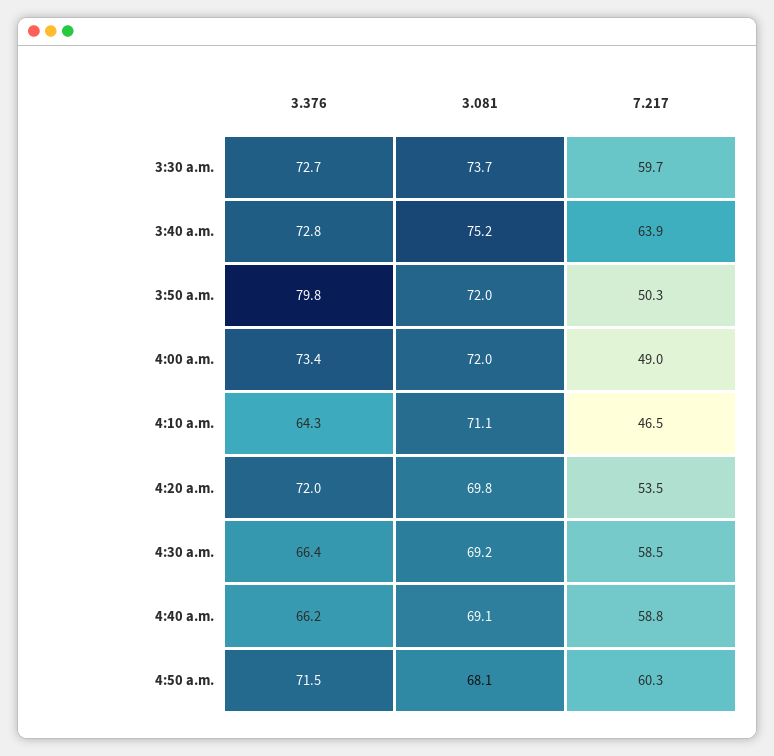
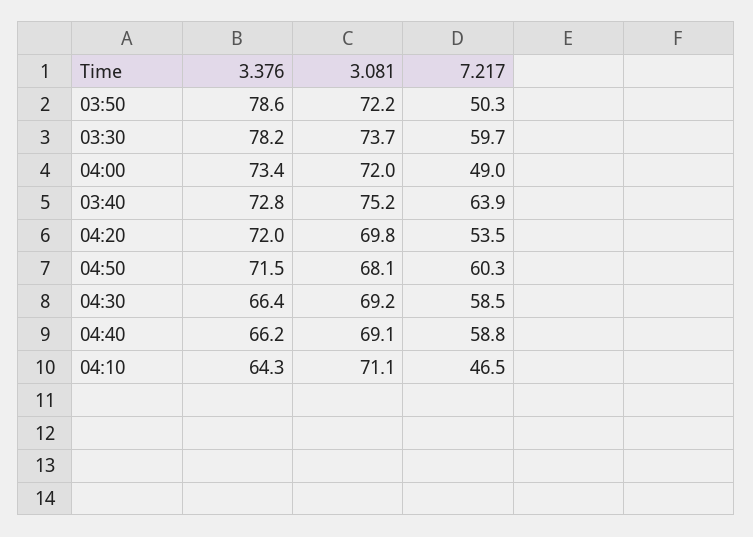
  {
    "3.376": {
-     "3:30 a.m.": 72.7,
+     "3:30 a.m.": 78.2,
      "3:40 a.m.": 72.8,
-     "3:50 a.m.": 79.8,
+     "3:50 a.m.": 78.6,
      "4:00 a.m.": 73.4,
      "4:10 a.m.": 64.3,
      "4:20 a.m.": 72,
      "4:30 a.m.": 66.4,
      "4:40 a.m.": 66.2,
      "4:50 a.m.": 71.5
    },
    "3.081": {
      "3:30 a.m.": 73.7,
      "3:40 a.m.": 75.2,
-     "3:50 a.m.": 72,
+     "3:50 a.m.": 72.2,
      "4:00 a.m.": 72,
      "4:10 a.m.": 71.1,
      "4:20 a.m.": 69.8,
      "4:30 a.m.": 69.2,
      "4:40 a.m.": 69.1,
      "4:50 a.m.": 68.1
    },
    "7.217": {
      "3:30 a.m.": 59.7,
      "3:40 a.m.": 63.9,
      "3:50 a.m.": 50.3,
      "4:00 a.m.": 49,
      "4:10 a.m.": 46.5,
      "4:20 a.m.": 53.5,
      "4:30 a.m.": 58.5,
      "4:40 a.m.": 58.8,
      "4:50 a.m.": 60.3
    }
  }

